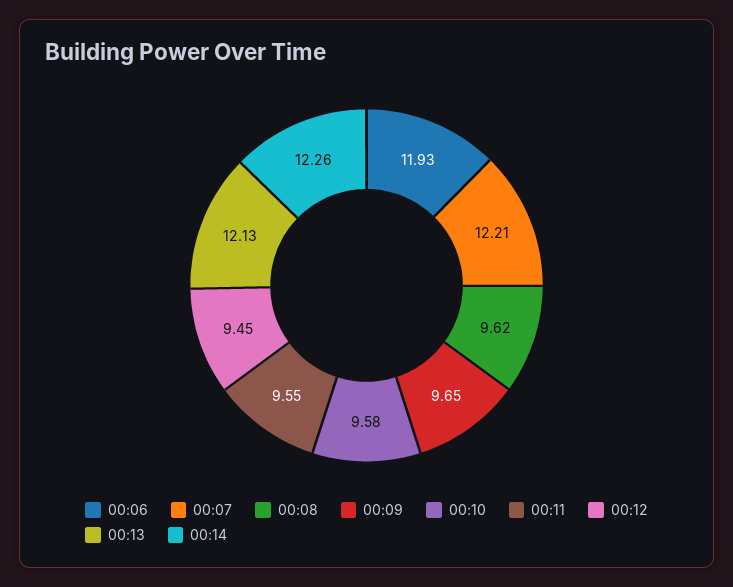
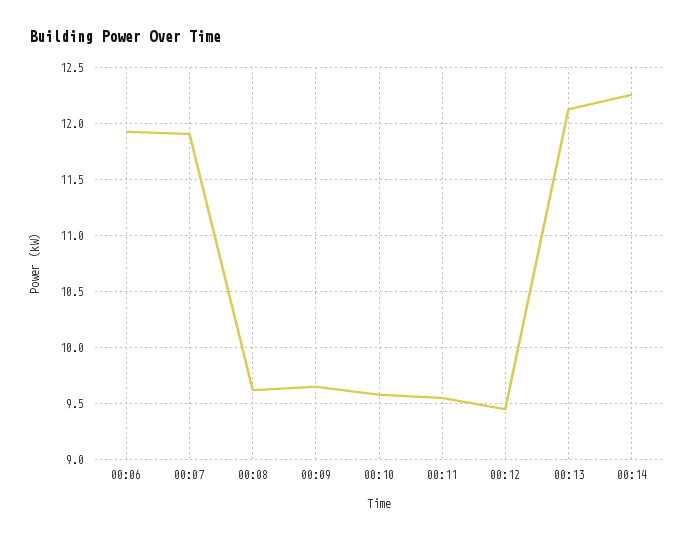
  {
    "00:06": 11.93,
-   "00:07": 12.21,
+   "00:07": 11.9,
    "00:08": 9.62,
    "00:09": 9.65,
    "00:10": 9.58,
    "00:11": 9.55,
    "00:12": 9.45,
    "00:13": 12.13,
    "00:14": 12.26
  }

